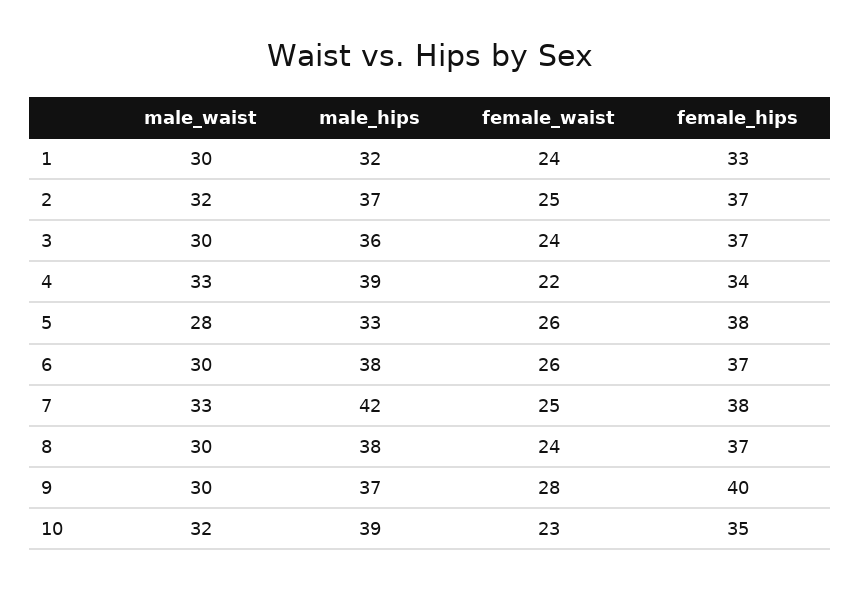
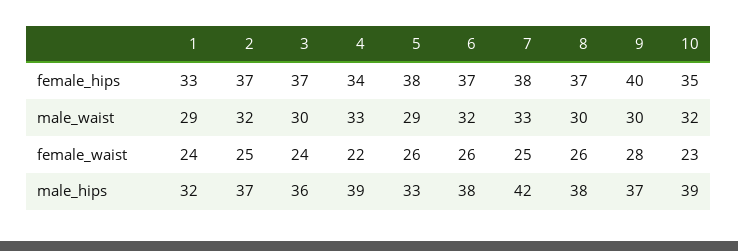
  {
    "male_waist": {
-     "1": 30,
+     "1": 29,
      "2": 32,
      "3": 30,
      "4": 33,
-     "5": 28,
+     "5": 29,
-     "6": 30,
+     "6": 32,
      "7": 33,
      "8": 30,
      "9": 30,
      "10": 32
    },
    "male_hips": {
      "1": 32,
      "2": 37,
      "3": 36,
      "4": 39,
      "5": 33,
      "6": 38,
      "7": 42,
      "8": 38,
      "9": 37,
      "10": 39
    },
    "female_waist": {
      "1": 24,
      "2": 25,
      "3": 24,
      "4": 22,
      "5": 26,
      "6": 26,
      "7": 25,
-     "8": 24,
+     "8": 26,
      "9": 28,
      "10": 23
    },
    "female_hips": {
      "1": 33,
      "2": 37,
      "3": 37,
      "4": 34,
      "5": 38,
      "6": 37,
      "7": 38,
      "8": 37,
      "9": 40,
      "10": 35
    }
  }

